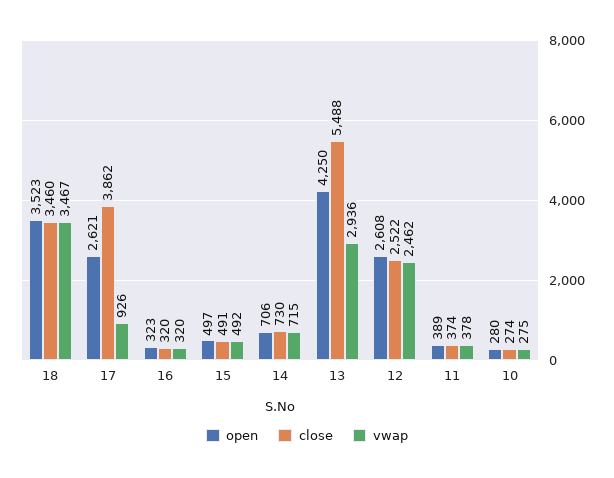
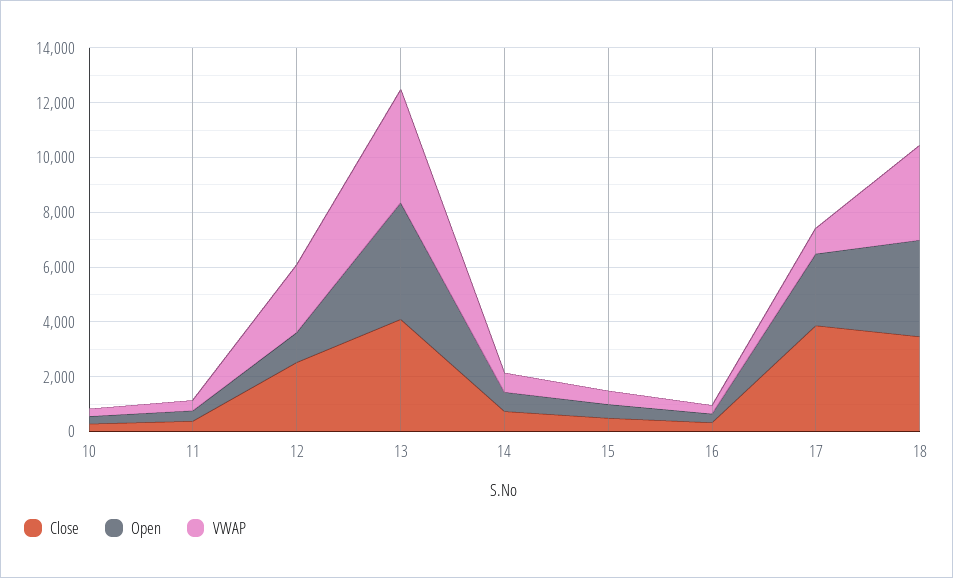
  {
    "open": {
      "18": 3523,
      "17": 2621,
      "16": 323,
      "15": 497,
      "14": 706,
      "13": 4250,
-     "12": 2608,
+     "12": 1000,
      "11": 389,
      "10": 280
    },
    "close": {
      "18": 3460,
      "17": 3862,
      "16": 320,
      "15": 491,
      "14": 730,
-     "13": 5488,
+     "13": 4000,
      "12": 2522,
      "11": 374,
      "10": 274
    },
    "vwap": {
      "18": 3467,
      "17": 926,
      "16": 320,
      "15": 492,
      "14": 715,
-     "13": 2936,
+     "13": 4000,
      "12": 2462,
      "11": 378,
      "10": 275
    }
  }

